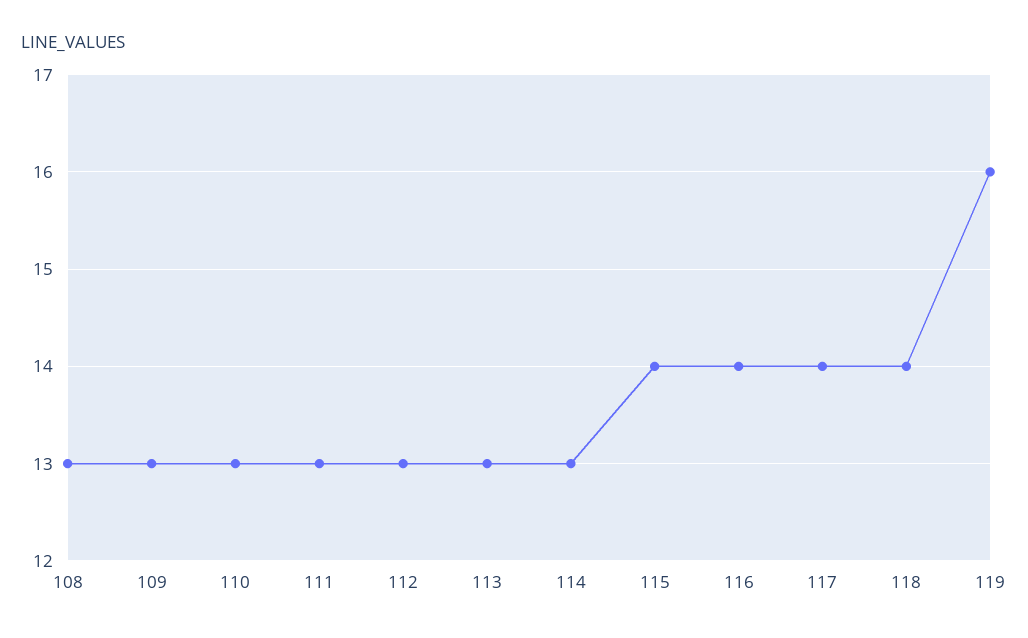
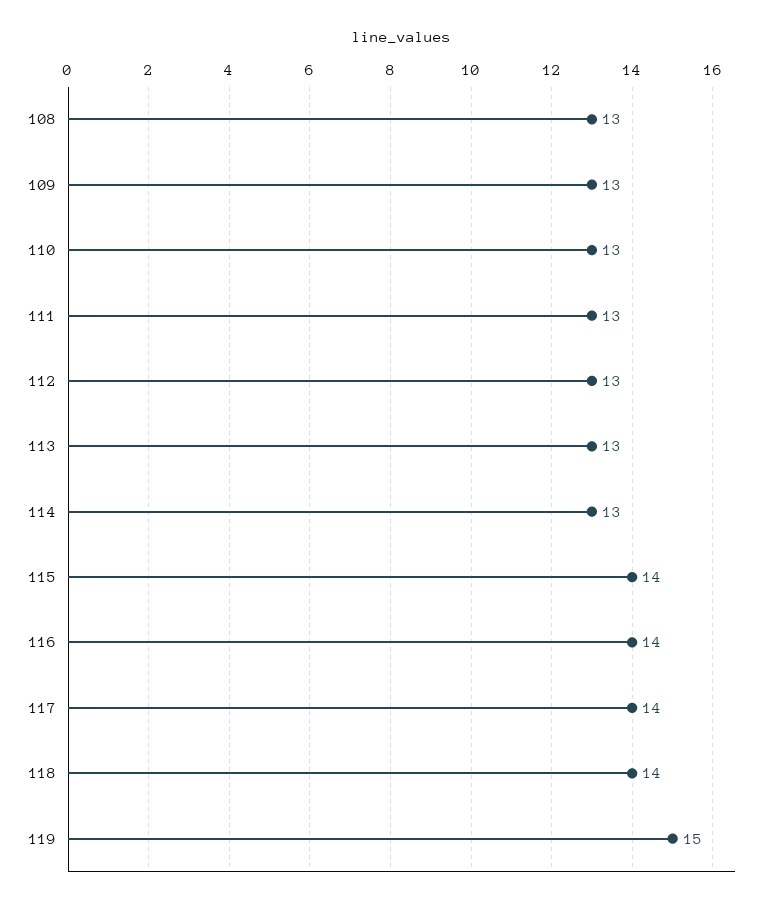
  {
    "108": 13,
    "109": 13,
    "110": 13,
    "111": 13,
    "112": 13,
    "113": 13,
    "114": 13,
    "115": 14,
    "116": 14,
    "117": 14,
    "118": 14,
-   "119": 16
+   "119": 15
  }

